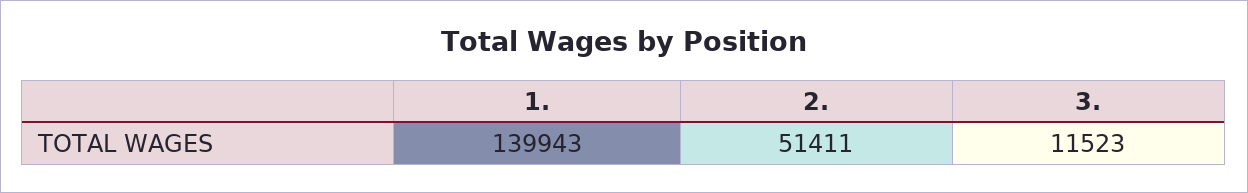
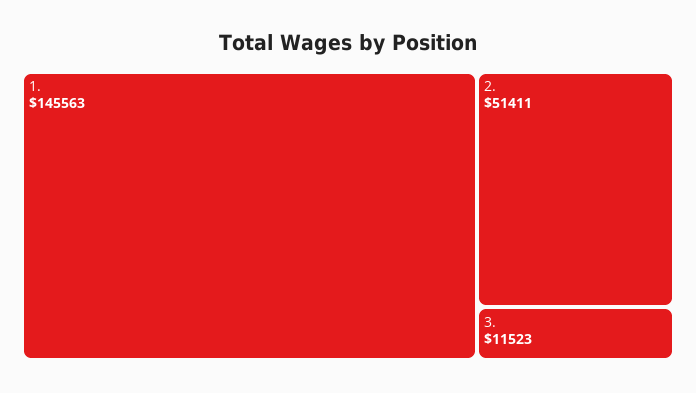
  {
-   "1.": 139943,
+   "1.": 145563,
    "2.": 51411,
    "3.": 11523
  }

